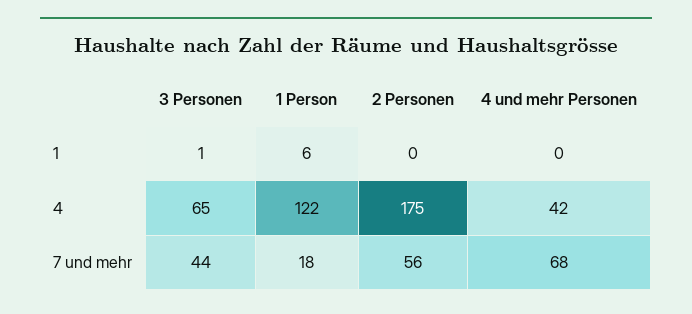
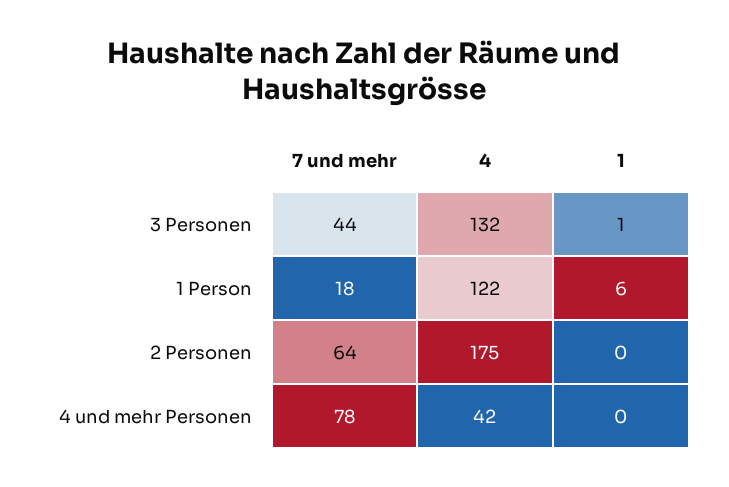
  {
    "3 Personen": {
      "1": 1,
-     "4": 65,
+     "4": 132,
      "7 und mehr": 44
    },
    "1 Person": {
      "1": 6,
      "4": 122,
      "7 und mehr": 18
    },
    "2 Personen": {
      "1": 0,
      "4": 175,
-     "7 und mehr": 56
+     "7 und mehr": 64
    },
    "4 und mehr Personen": {
      "1": 0,
      "4": 42,
-     "7 und mehr": 68
+     "7 und mehr": 78
    }
  }

